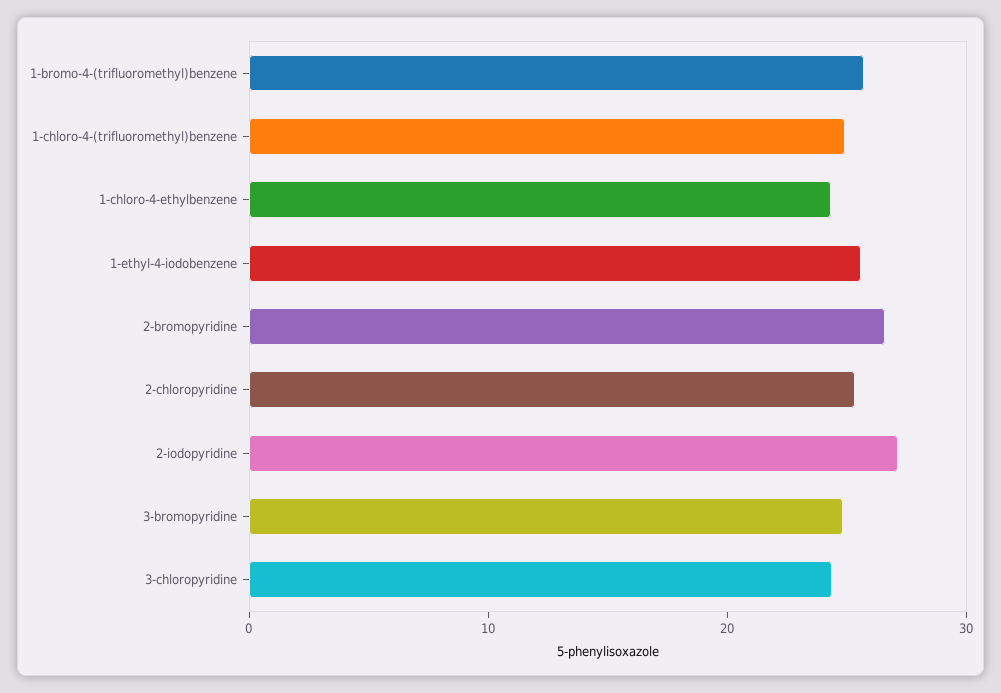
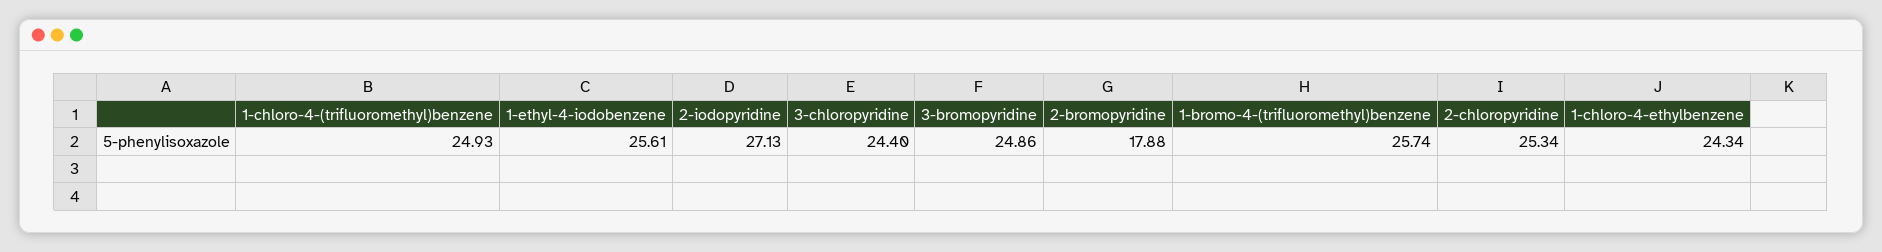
  {
    "1-bromo-4-(trifluoromethyl)benzene": 25.74,
    "1-chloro-4-(trifluoromethyl)benzene": 24.93,
    "1-chloro-4-ethylbenzene": 24.34,
    "1-ethyl-4-iodobenzene": 25.61,
-   "2-bromopyridine": 26,
+   "2-bromopyridine": 17.88,
    "2-chloropyridine": 25.34,
    "2-iodopyridine": 27.13,
    "3-bromopyridine": 24.86,
    "3-chloropyridine": 24.4
  }

